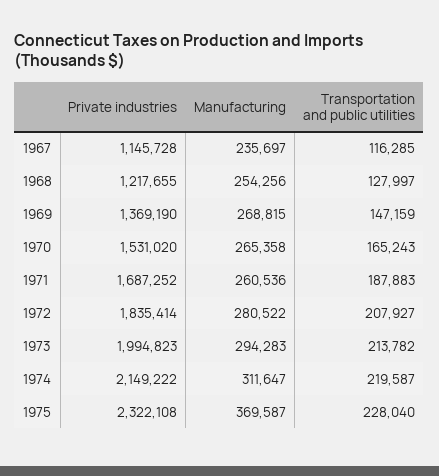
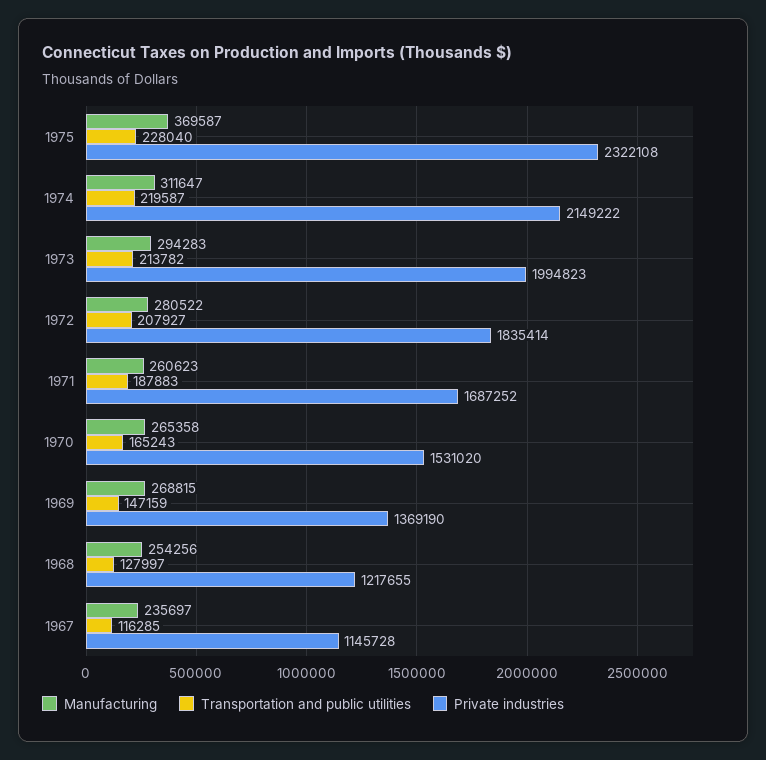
  {
    "Private industries": {
      "1967": 1145728,
      "1968": 1217655,
      "1969": 1369190,
      "1970": 1531020,
      "1971": 1687252,
      "1972": 1835414,
      "1973": 1994823,
      "1974": 2149222,
      "1975": 2322108
    },
    "Manufacturing": {
      "1967": 235697,
      "1968": 254256,
      "1969": 268815,
      "1970": 265358,
-     "1971": 260536,
+     "1971": 260623,
      "1972": 280522,
      "1973": 294283,
      "1974": 311647,
      "1975": 369587
    },
    "Transportation and public utilities": {
      "1967": 116285,
      "1968": 127997,
      "1969": 147159,
      "1970": 165243,
      "1971": 187883,
      "1972": 207927,
      "1973": 213782,
      "1974": 219587,
      "1975": 228040
    }
  }

